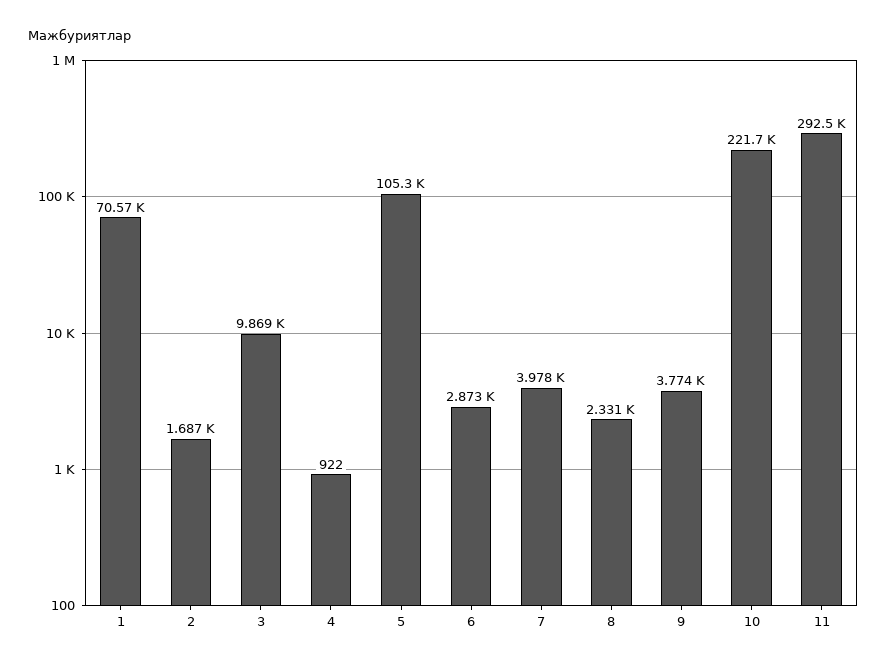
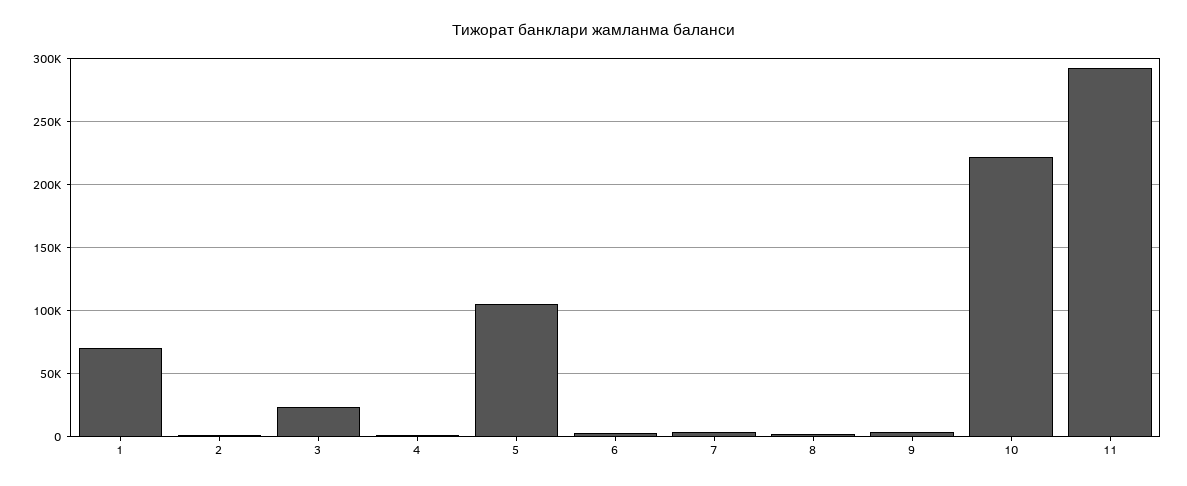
  {
    "1": 70570,
    "2": 1687,
-   "3": 9869,
+   "3": 25000,
    "4": 922,
    "5": 105300,
    "6": 2873,
    "7": 3978,
    "8": 2331,
    "9": 3774,
    "10": 221700,
    "11": 292500
  }

